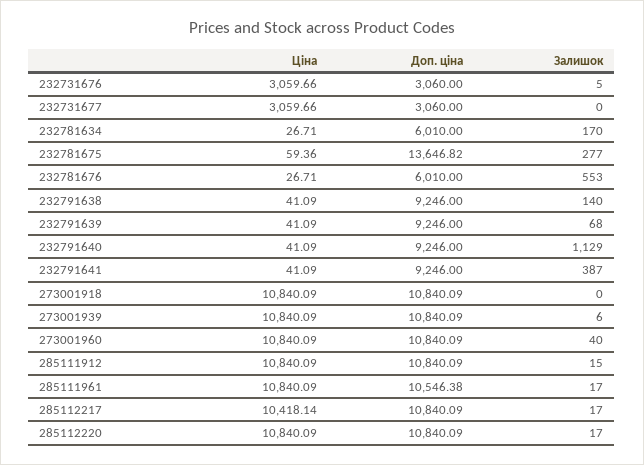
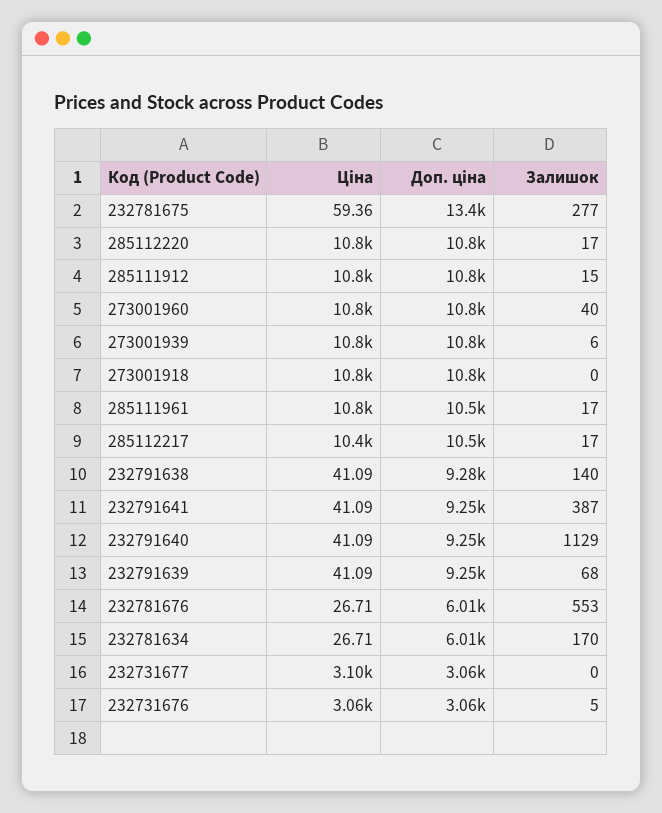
  {
    "Ціна": {
      "232731676": 3059.66,
-     "232731677": 3059.66,
+     "232731677": 3100,
      "232781634": 26.71,
      "232781675": 59.36,
      "232781676": 26.71,
      "232791638": 41.09,
      "232791639": 41.09,
      "232791640": 41.09,
      "232791641": 41.09,
      "273001918": 10840.09,
      "273001939": 10840.09,
      "273001960": 10840.09,
      "285111912": 10840.09,
      "285111961": 10840.09,
      "285112217": 10418.14,
      "285112220": 10840.09
    },
    "Доп. ціна": {
      "232731676": 3060,
      "232731677": 3060,
      "232781634": 6010,
-     "232781675": 13646.82,
+     "232781675": 13400,
      "232781676": 6010,
-     "232791638": 9246,
+     "232791638": 9280,
      "232791639": 9246,
      "232791640": 9246,
      "232791641": 9246,
      "273001918": 10840.09,
      "273001939": 10840.09,
      "273001960": 10840.09,
      "285111912": 10840.09,
      "285111961": 10546.38,
-     "285112217": 10840.09,
+     "285112217": 10500,
      "285112220": 10840.09
    },
    "Залишок": {
      "232731676": 5,
      "232731677": 0,
      "232781634": 170,
      "232781675": 277,
      "232781676": 553,
      "232791638": 140,
      "232791639": 68,
      "232791640": 1129,
      "232791641": 387,
      "273001918": 0,
      "273001939": 6,
      "273001960": 40,
      "285111912": 15,
      "285111961": 17,
      "285112217": 17,
      "285112220": 17
    }
  }

